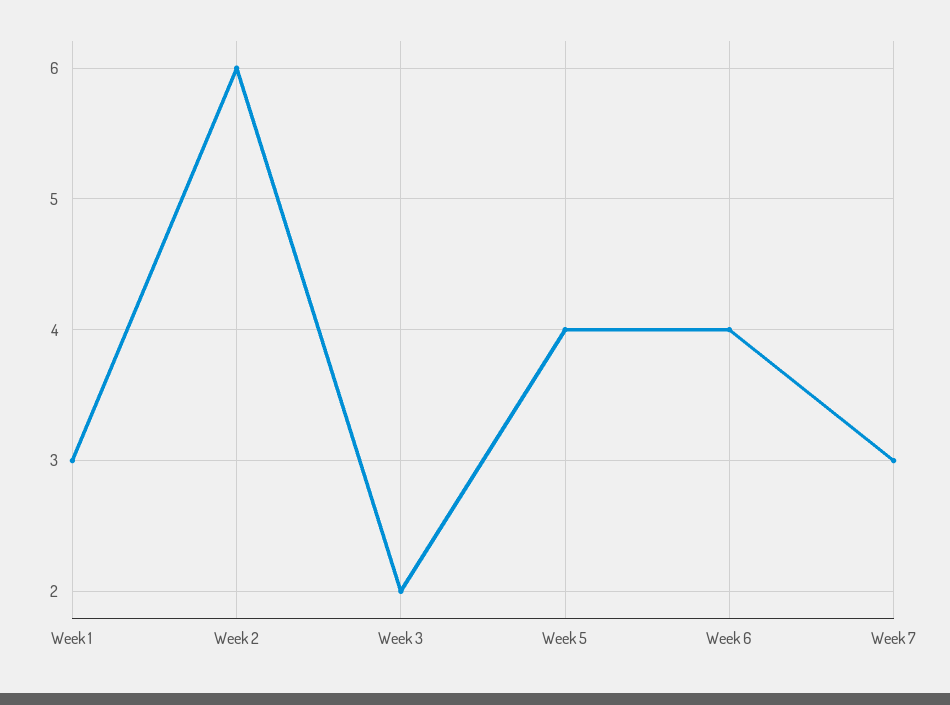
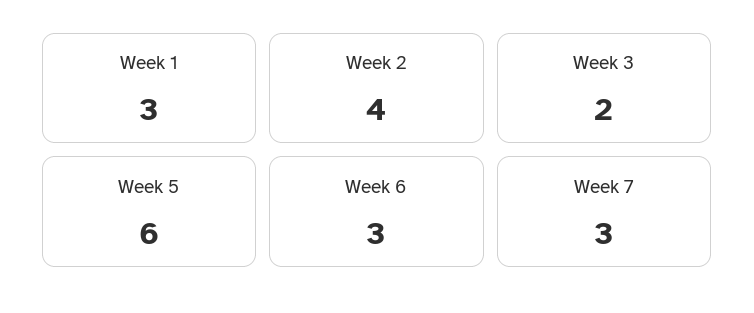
  {
    "Week 1": 3,
-   "Week 2": 6,
+   "Week 2": 4,
    "Week 3": 2,
-   "Week 5": 4,
+   "Week 5": 6,
-   "Week 6": 4,
+   "Week 6": 3,
    "Week 7": 3
  }

